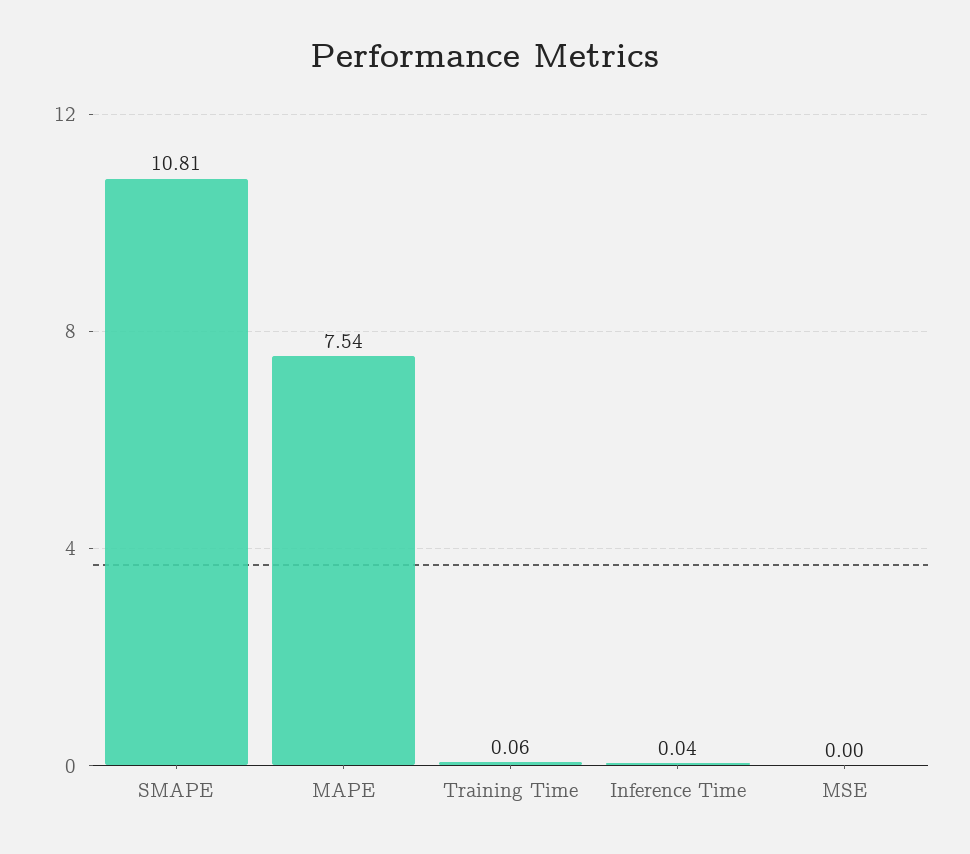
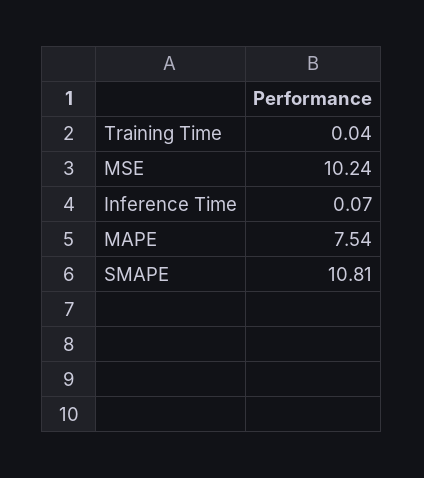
  {
    "SMAPE": 10.81,
    "MAPE": 7.54,
-   "Training Time": 0.06,
+   "Training Time": 0.04,
-   "Inference Time": 0.04,
+   "Inference Time": 0.07,
-   "MSE": 0
+   "MSE": 10.24
  }

